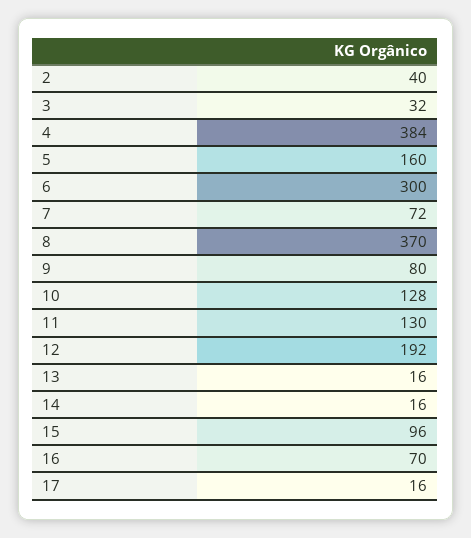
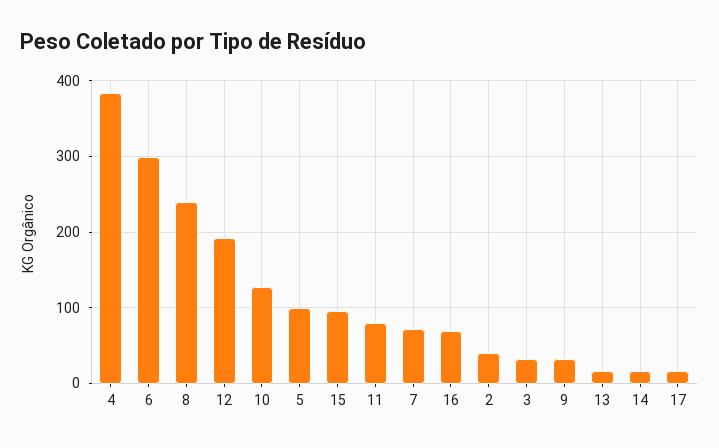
  {
    "2": 40,
    "3": 32,
    "4": 384,
-   "5": 160,
+   "5": 100,
    "6": 300,
    "7": 72,
-   "8": 370,
+   "8": 240,
-   "9": 80,
+   "9": 30,
    "10": 128,
-   "11": 130,
+   "11": 80,
    "12": 192,
    "13": 16,
    "14": 16,
    "15": 96,
    "16": 70,
    "17": 16
  }

